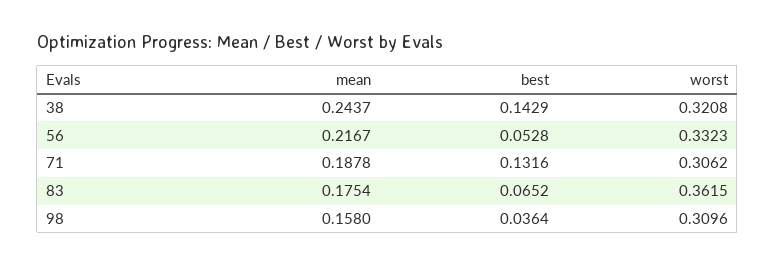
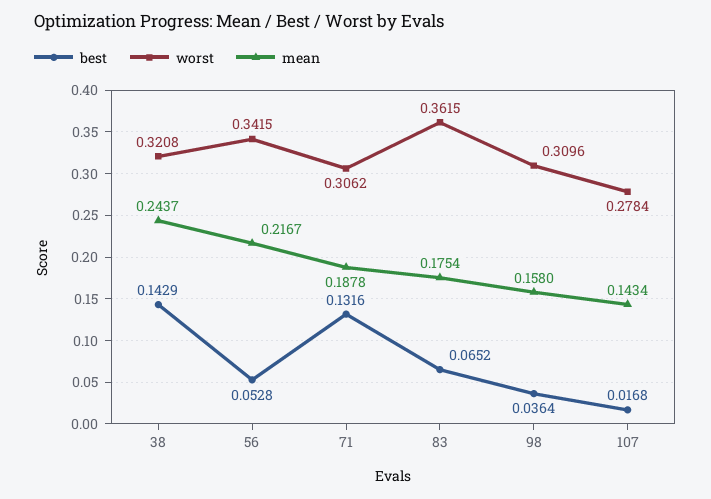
  {
    "mean": {
      "38": 0.2437,
      "56": 0.2167,
      "71": 0.1878,
      "83": 0.1754,
-     "98": 0.158
+     "98": 0.158,
+     "107": 0.1434
    },
    "best": {
      "38": 0.1429,
      "56": 0.0528,
      "71": 0.1316,
      "83": 0.0652,
-     "98": 0.0364
+     "98": 0.0364,
+     "107": 0.0168
    },
    "worst": {
      "38": 0.3208,
-     "56": 0.3323,
+     "56": 0.3415,
      "71": 0.3062,
      "83": 0.3615,
-     "98": 0.3096
+     "98": 0.3096,
+     "107": 0.2784
    }
  }

